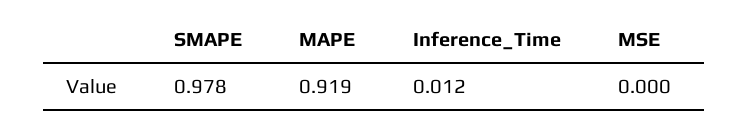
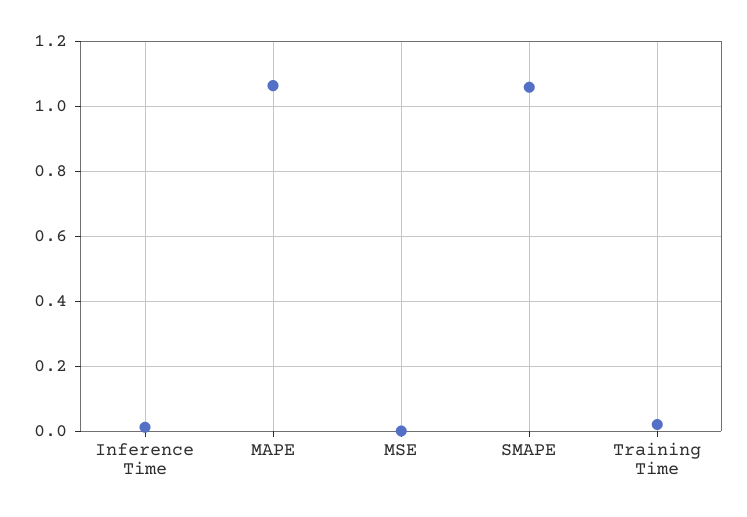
  {
-   "SMAPE": 0.978,
+   "SMAPE": 1.06,
-   "MAPE": 0.919,
+   "MAPE": 1.06,
    "Inference_Time": 0.012,
-   "MSE": 0
+   "MSE": 0,
+   "Training Time": 0.02
  }

